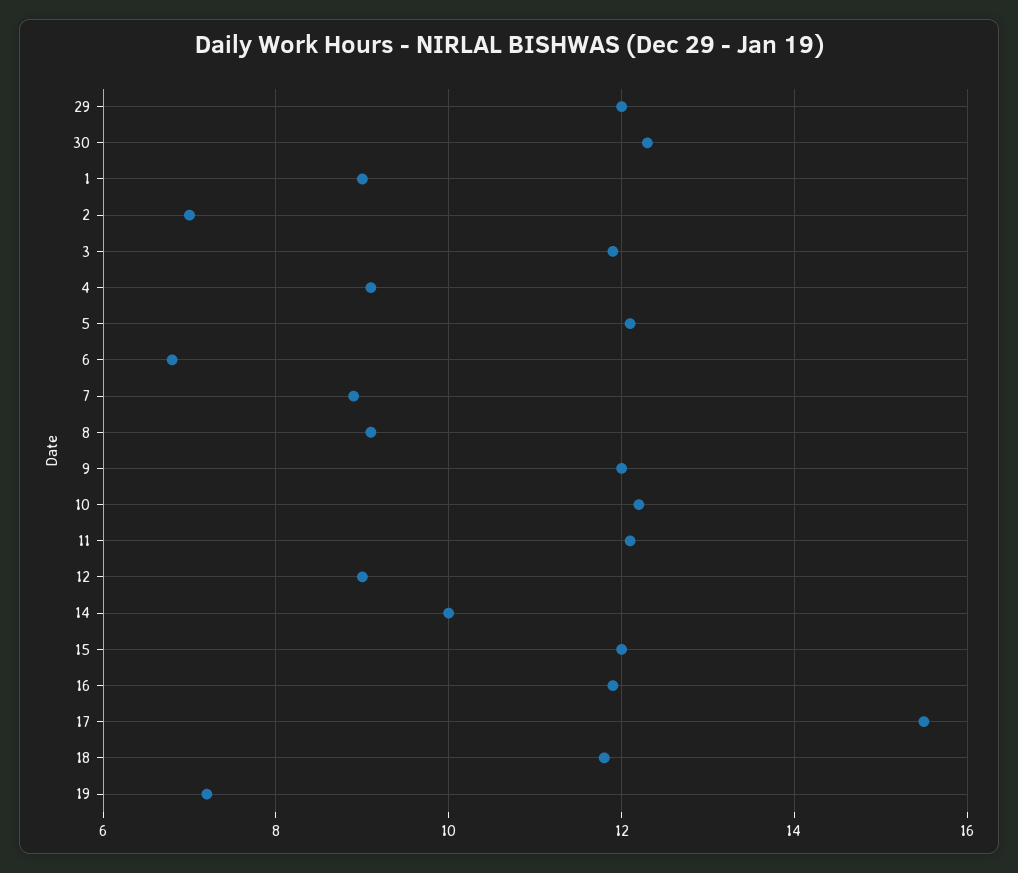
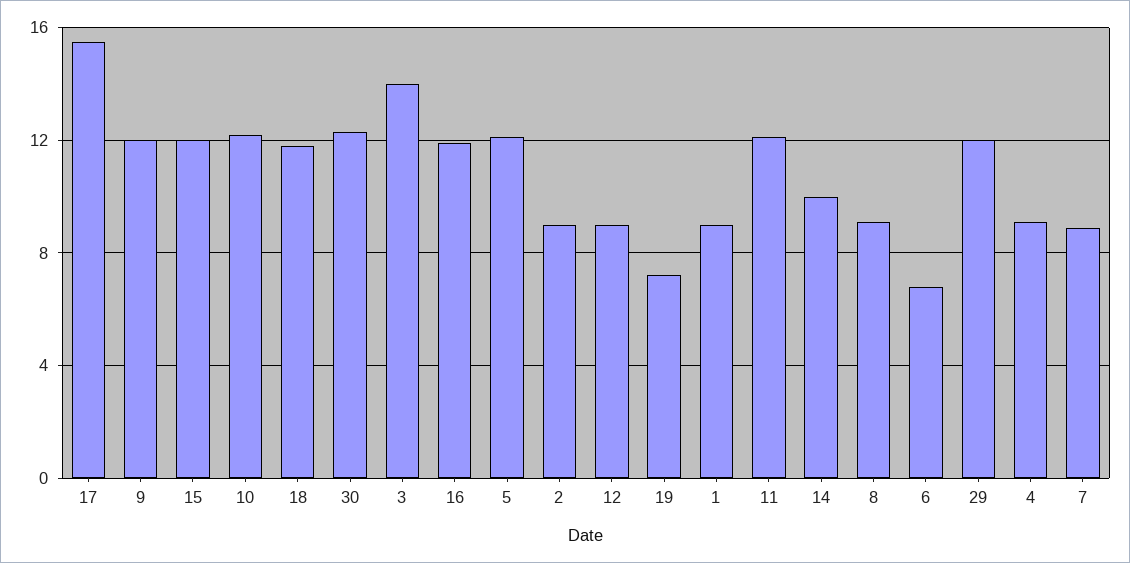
  {
    "29": 12,
    "30": 12.5,
    "1": 9,
-   "2": 7,
+   "2": 9,
-   "3": 12,
+   "3": 14,
    "4": 9,
    "5": 12,
    "6": 7,
    "7": 9,
    "8": 9,
    "9": 12,
    "10": 12,
    "11": 12,
    "12": 9,
    "14": 10,
    "15": 12,
    "16": 12,
    "17": 15.5,
    "18": 12,
    "19": 7
  }

